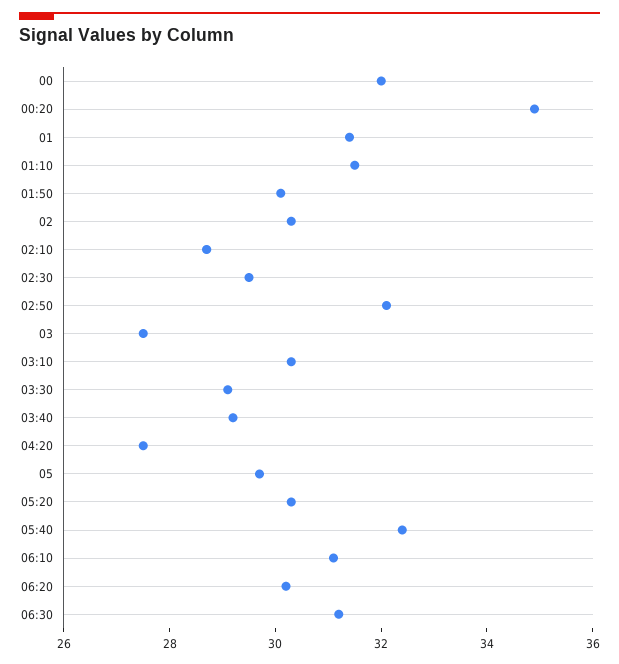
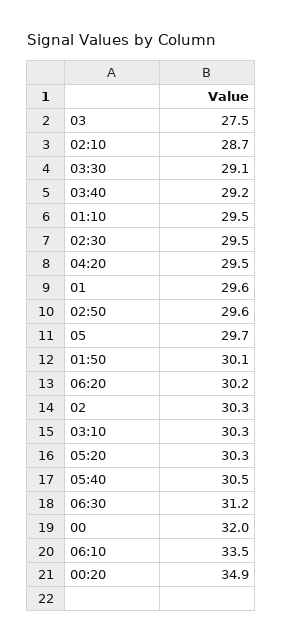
  {
    "00": 32,
    "00:20": 34.9,
-   "01": 31.5,
+   "01": 29.6,
-   "01:10": 31.5,
+   "01:10": 29.5,
    "01:50": 30.1,
    "02": 30.3,
    "02:10": 28.7,
    "02:30": 29.5,
-   "02:50": 32,
+   "02:50": 29.6,
    "03": 27.5,
    "03:10": 30.3,
    "03:30": 29.1,
    "03:40": 29.2,
-   "04:20": 27.5,
+   "04:20": 29.5,
    "05": 29.7,
    "05:20": 30.3,
-   "05:40": 32.5,
+   "05:40": 30.5,
-   "06:10": 31,
+   "06:10": 33.5,
    "06:20": 30.2,
    "06:30": 31.2
  }

